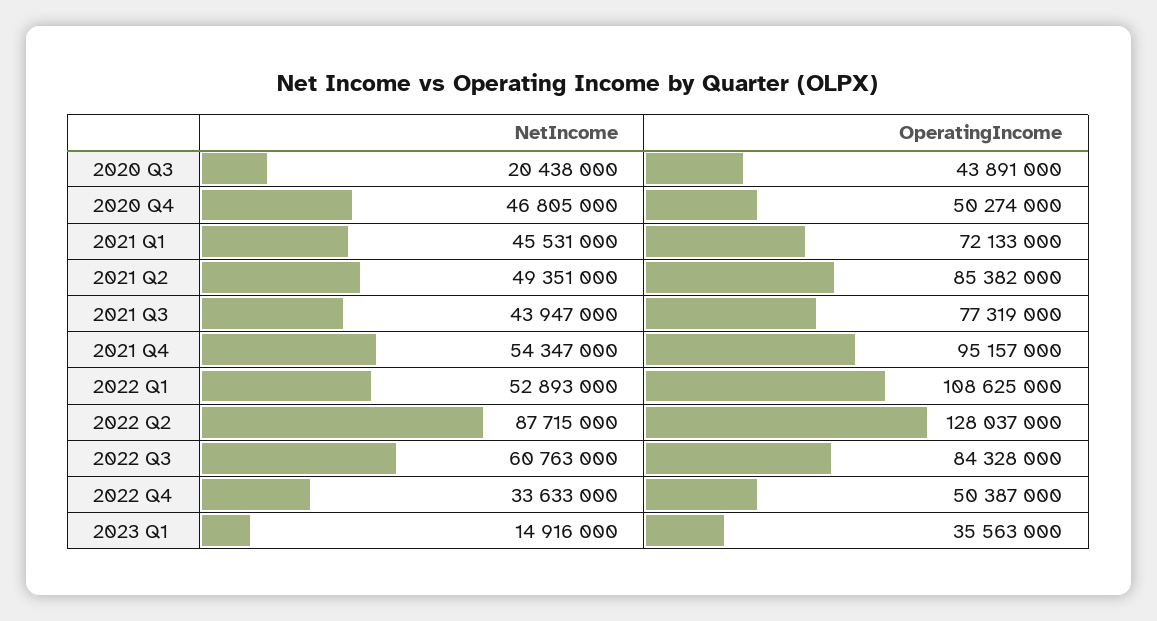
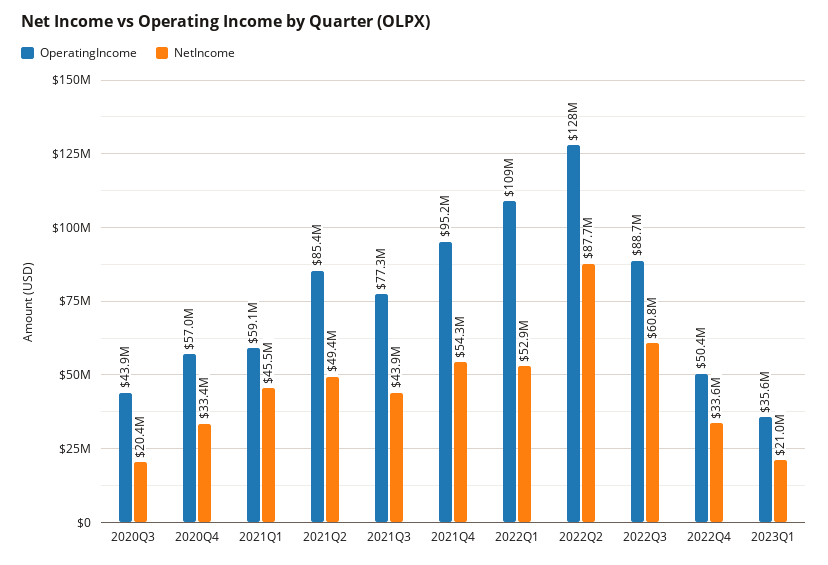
  {
    "NetIncome": {
      "2020 Q3": 20438000,
-     "2020 Q4": 46805000,
+     "2020 Q4": 33400000,
      "2021 Q1": 45531000,
      "2021 Q2": 49351000,
      "2021 Q3": 43947000,
      "2021 Q4": 54347000,
      "2022 Q1": 52893000,
      "2022 Q2": 87715000,
      "2022 Q3": 60763000,
      "2022 Q4": 33633000,
-     "2023 Q1": 14916000
+     "2023 Q1": 21000000
    },
    "OperatingIncome": {
      "2020 Q3": 43891000,
-     "2020 Q4": 50274000,
+     "2020 Q4": 57000000,
-     "2021 Q1": 72133000,
+     "2021 Q1": 59100000,
      "2021 Q2": 85382000,
      "2021 Q3": 77319000,
      "2021 Q4": 95157000,
      "2022 Q1": 108625000,
      "2022 Q2": 128037000,
-     "2022 Q3": 84328000,
+     "2022 Q3": 88700000,
      "2022 Q4": 50387000,
      "2023 Q1": 35563000
    }
  }

